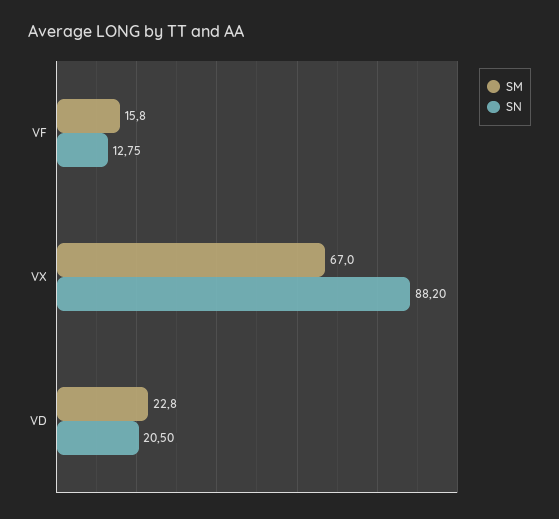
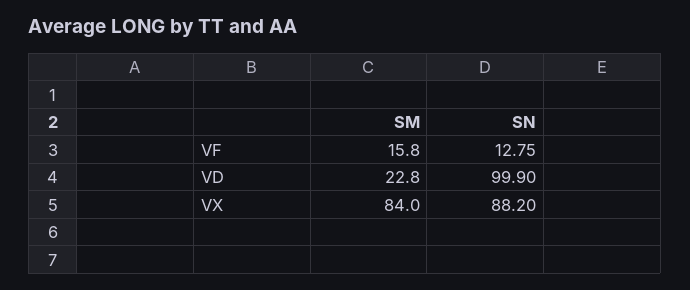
  {
    "SM": {
      "VF": 15.8,
-     "VX": 67,
+     "VX": 84,
      "VD": 22.8
    },
    "SN": {
      "VF": 12.75,
      "VX": 88.2,
-     "VD": 20.5
+     "VD": 99.9
    }
  }

